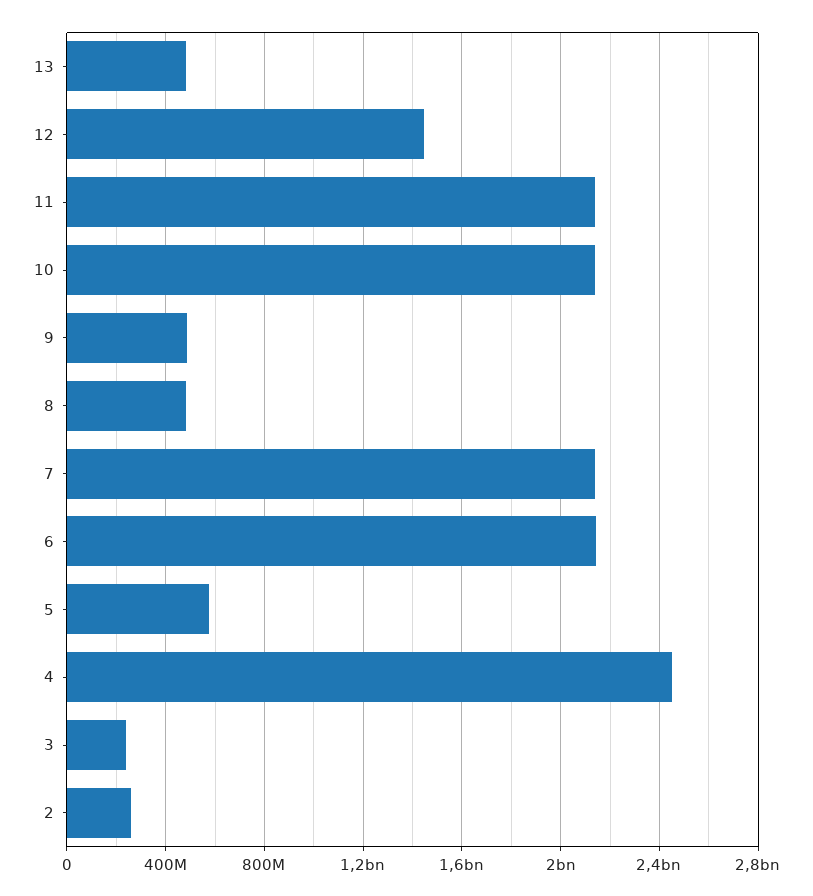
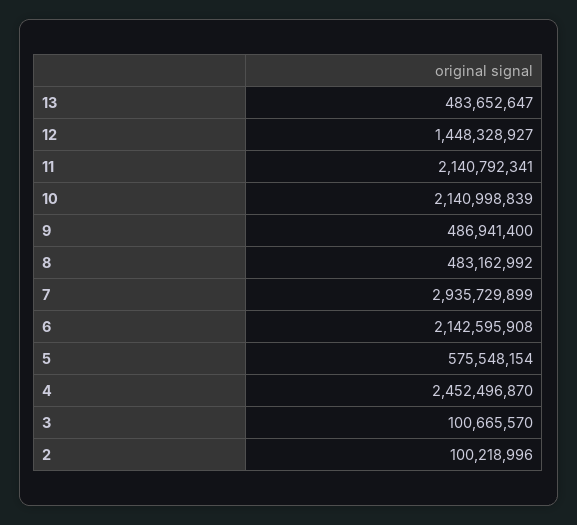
  {
    "13": 483652647,
    "12": 1448328927,
    "11": 2140792341,
    "10": 2140998839,
    "9": 486941400,
    "8": 483162992,
-   "7": 2150000000,
+   "7": 2935729899,
    "6": 2142595908,
    "5": 575548154,
    "4": 2452496870,
-   "3": 250000000,
+   "3": 100665570,
-   "2": 250000000
+   "2": 100218996
  }

